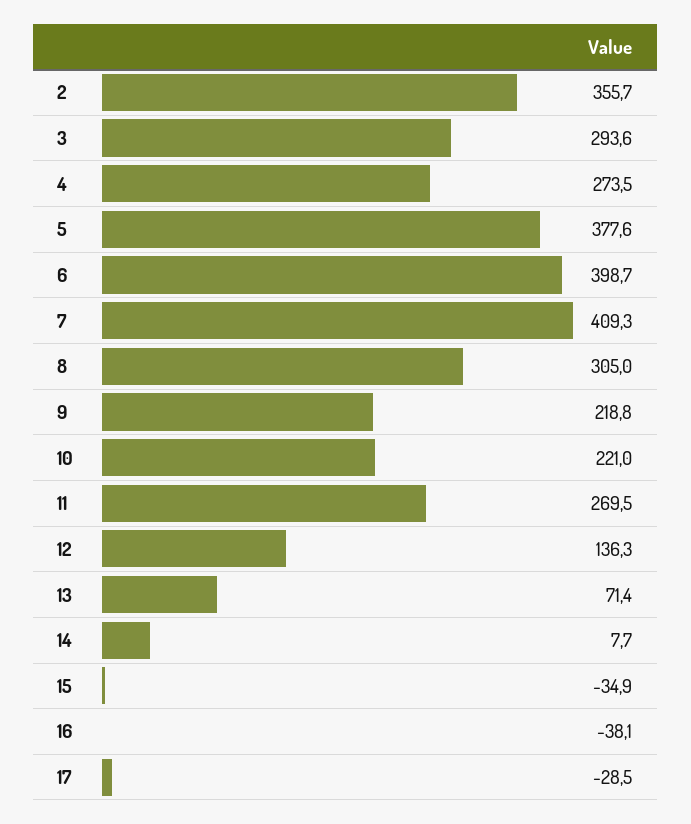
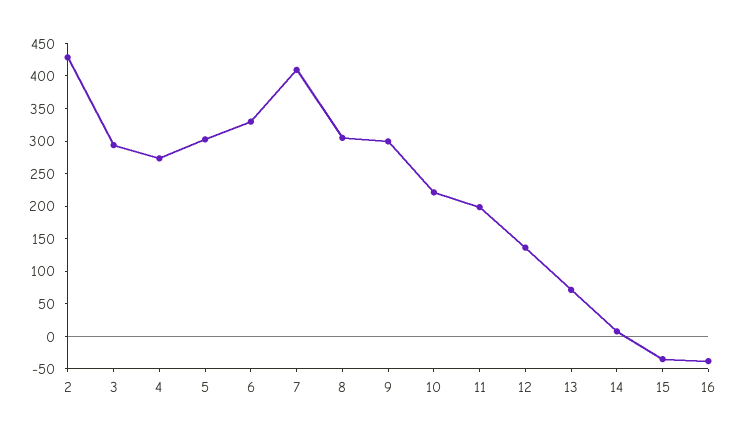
  {
-   "2": 355.7,
+   "2": 425,
    "3": 293.6,
    "4": 273.5,
-   "5": 377.6,
+   "5": 300,
-   "6": 398.7,
+   "6": 325,
    "7": 409.3,
    "8": 305,
-   "9": 218.8,
+   "9": 300,
    "10": 221,
-   "11": 269.5,
+   "11": 200,
    "12": 136.3,
    "13": 71.4,
    "14": 7.7,
    "15": -34.9,
-   "16": -38.1,
+   "16": -38.1
-   "17": -28.5
  }

